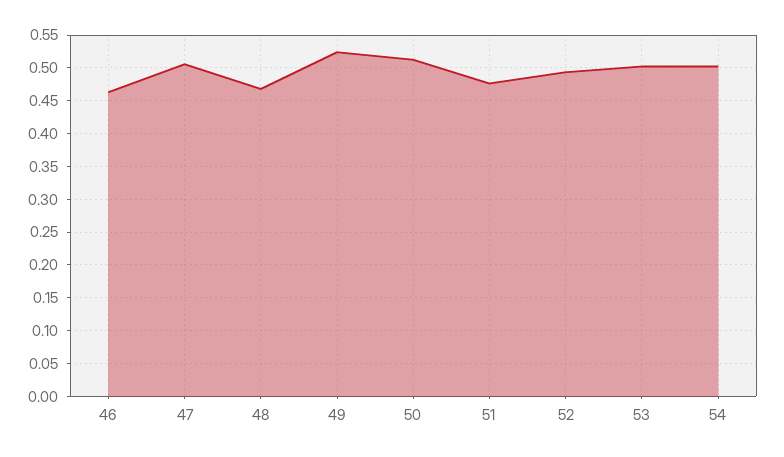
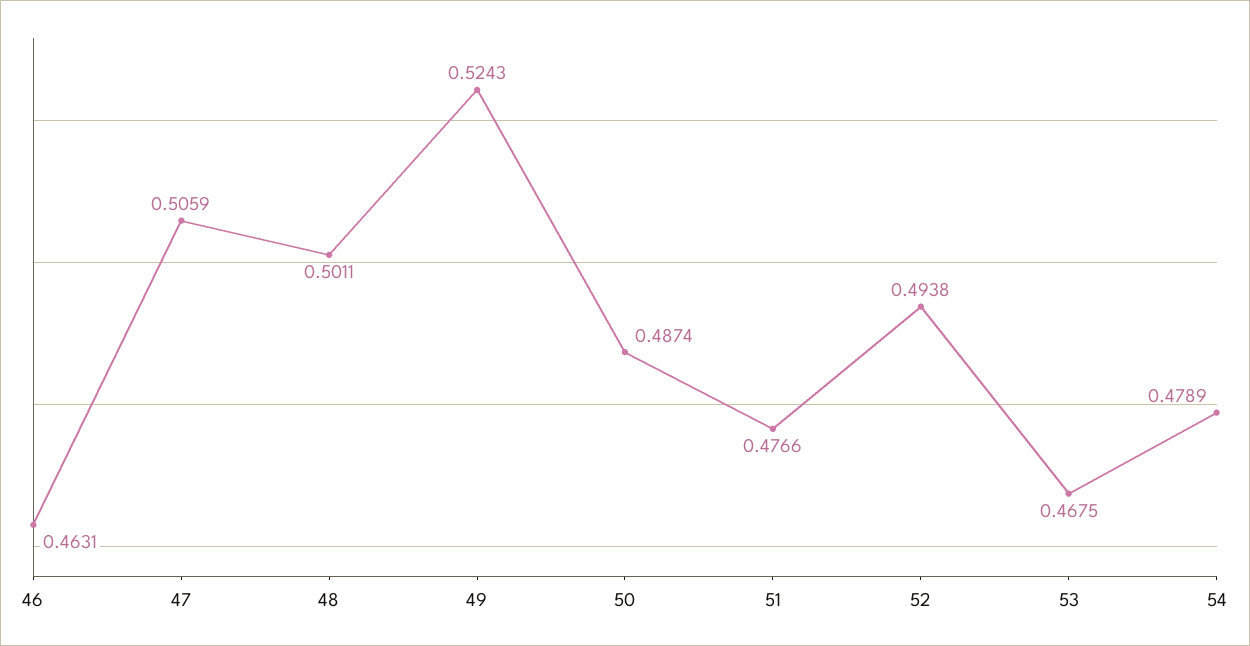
  {
    "46": 0.4631,
    "47": 0.5059,
-   "48": 0.47,
+   "48": 0.5011,
    "49": 0.5243,
-   "50": 0.51,
+   "50": 0.4874,
    "51": 0.4766,
    "52": 0.4938,
-   "53": 0.5,
+   "53": 0.4675,
-   "54": 0.5
+   "54": 0.4789
  }

